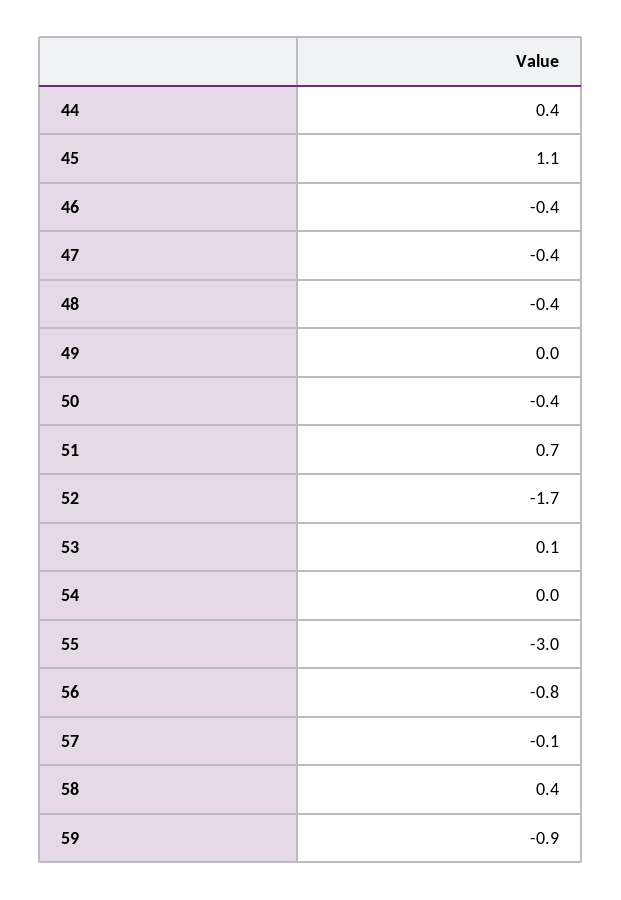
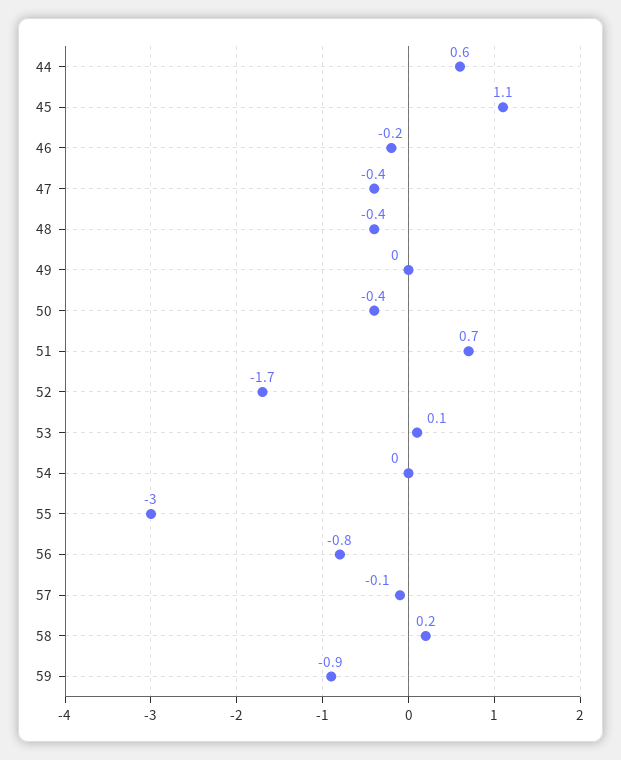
  {
-   "44": 0.4,
+   "44": 0.6,
    "45": 1.1,
-   "46": -0.4,
+   "46": -0.2,
    "47": -0.4,
    "48": -0.4,
    "49": 0,
    "50": -0.4,
    "51": 0.7,
    "52": -1.7,
    "53": 0.1,
    "54": 0,
    "55": -3,
    "56": -0.8,
    "57": -0.1,
-   "58": 0.4,
+   "58": 0.2,
    "59": -0.9
  }

